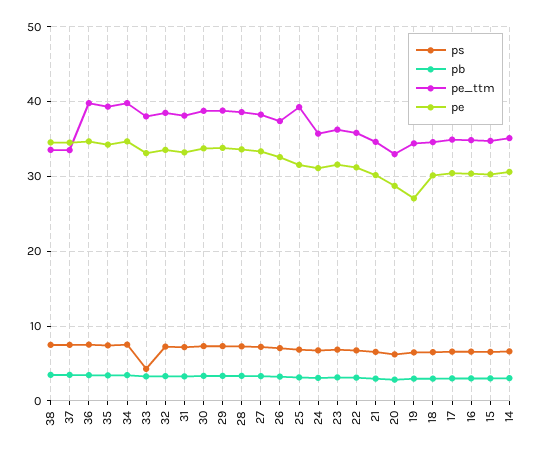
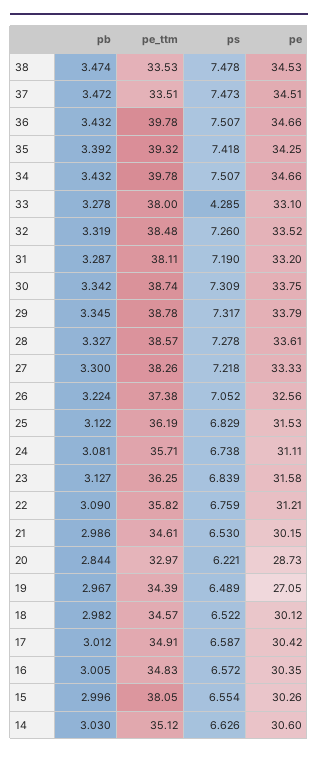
  {
    "ps": {
      "38": 7.478,
      "37": 7.473,
      "36": 7.507,
      "35": 7.418,
      "34": 7.507,
      "33": 4.285,
      "32": 7.26,
      "31": 7.19,
      "30": 7.309,
      "29": 7.317,
      "28": 7.278,
      "27": 7.218,
      "26": 7.052,
      "25": 6.829,
      "24": 6.738,
      "23": 6.839,
      "22": 6.759,
      "21": 6.53,
      "20": 6.221,
      "19": 6.489,
      "18": 6.522,
      "17": 6.587,
      "16": 6.572,
      "15": 6.554,
      "14": 6.626
    },
    "pb": {
      "38": 3.474,
      "37": 3.472,
      "36": 3.432,
      "35": 3.392,
      "34": 3.432,
      "33": 3.278,
      "32": 3.319,
      "31": 3.287,
      "30": 3.342,
      "29": 3.345,
      "28": 3.327,
      "27": 3.3,
      "26": 3.224,
      "25": 3.122,
      "24": 3.081,
      "23": 3.127,
      "22": 3.09,
      "21": 2.986,
      "20": 2.844,
      "19": 2.967,
      "18": 2.982,
      "17": 3.012,
      "16": 3.005,
      "15": 2.996,
      "14": 3.03
    },
    "pe_ttm": {
      "38": 33.53,
      "37": 33.51,
      "36": 39.78,
      "35": 39.32,
      "34": 39.78,
      "33": 38,
      "32": 38.48,
      "31": 38.11,
      "30": 38.74,
      "29": 38.78,
      "28": 38.57,
      "27": 38.26,
      "26": 37.38,
-     "25": 39,
+     "25": 36.19,
      "24": 35.71,
      "23": 36.25,
      "22": 35.82,
      "21": 34.61,
      "20": 32.97,
      "19": 34.39,
      "18": 34.57,
      "17": 34.91,
      "16": 34.83,
-     "15": 35,
+     "15": 38.05,
      "14": 35.12
    },
    "pe": {
      "38": 34.53,
      "37": 34.51,
      "36": 34.66,
      "35": 34.25,
      "34": 34.66,
      "33": 33.1,
      "32": 33.52,
      "31": 33.2,
      "30": 33.75,
      "29": 33.79,
      "28": 33.61,
      "27": 33.33,
      "26": 32.56,
      "25": 31.53,
      "24": 31.11,
      "23": 31.58,
      "22": 31.21,
      "21": 30.15,
      "20": 28.73,
      "19": 27.05,
      "18": 30.12,
      "17": 30.42,
      "16": 30.35,
      "15": 30.26,
      "14": 30.6
    }
  }

